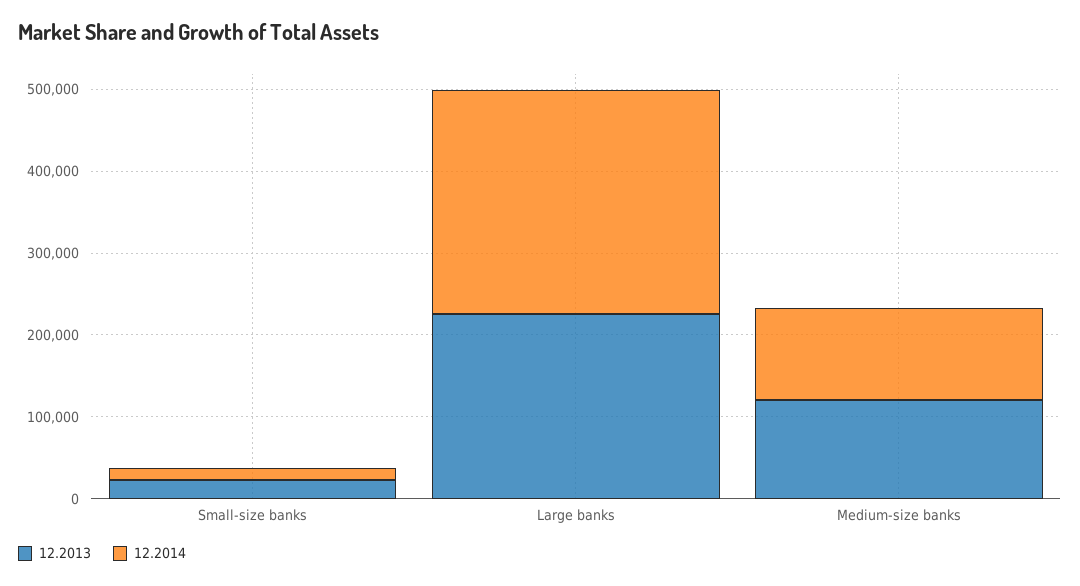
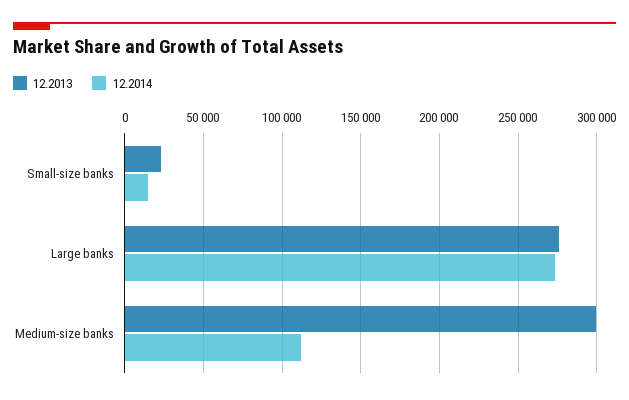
  {
    "12.2013": {
      "Small-size banks": 25000,
-     "Large banks": 220000,
+     "Large banks": 275000,
-     "Medium-size banks": 120000
+     "Medium-size banks": 300000
    },
    "12.2014": {
      "Small-size banks": 15000,
      "Large banks": 275000,
      "Medium-size banks": 110000
    }
  }

